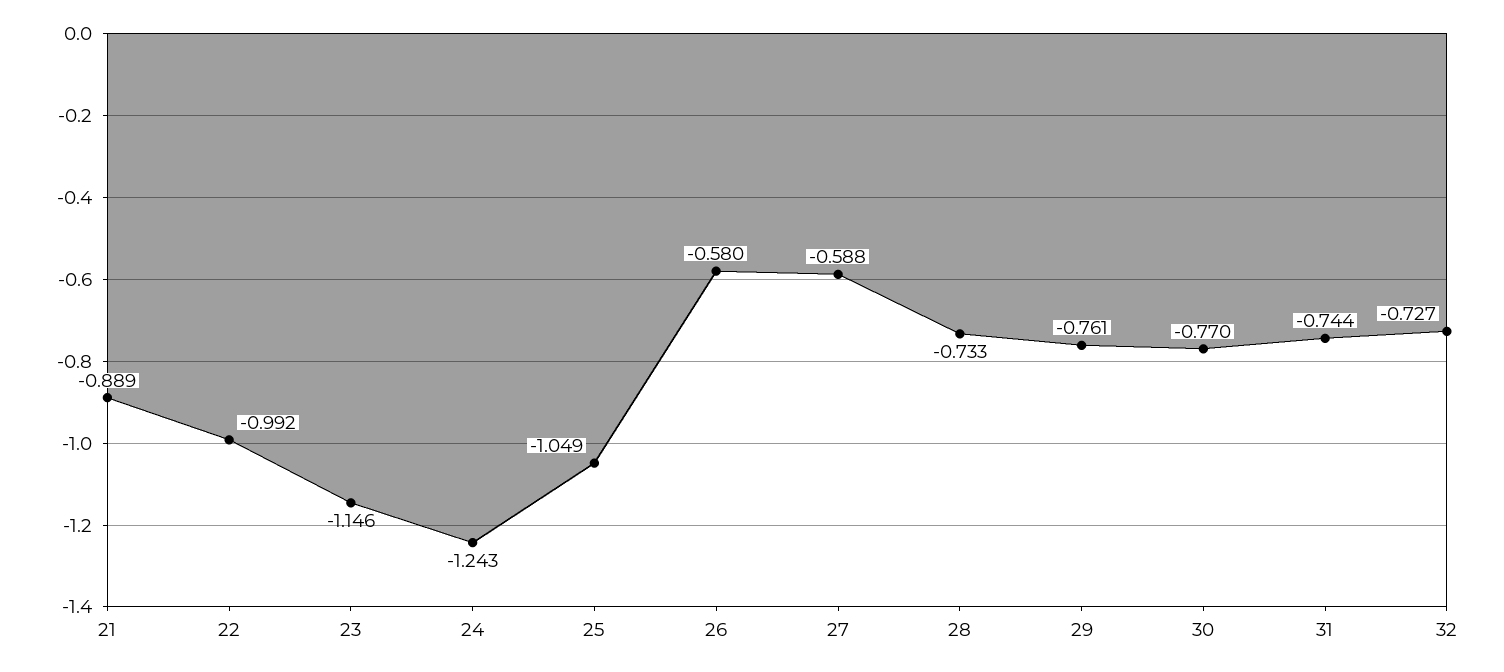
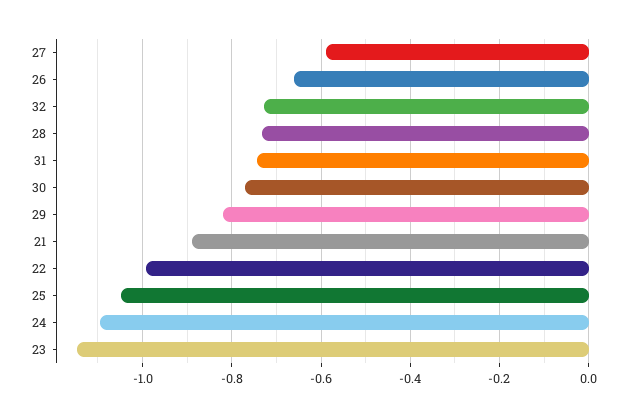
  {
    "21": -0.889,
    "22": -0.992,
    "23": -1.146,
-   "24": -1.243,
+   "24": -1.1,
    "25": -1.049,
-   "26": -0.58,
+   "26": -0.66,
    "27": -0.588,
    "28": -0.733,
-   "29": -0.761,
+   "29": -0.82,
    "30": -0.77,
    "31": -0.744,
    "32": -0.727
  }

